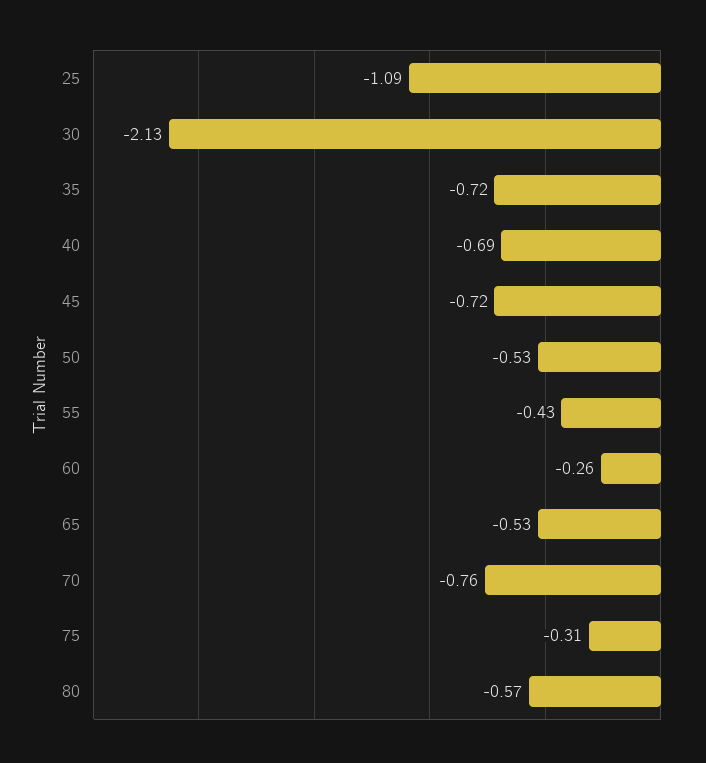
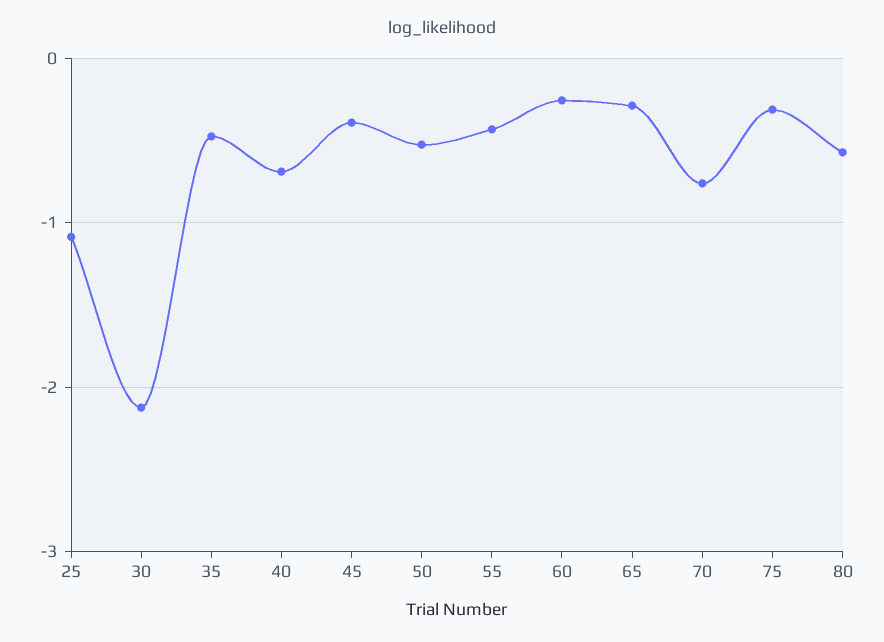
  {
    "25": -1.09,
    "30": -2.13,
-   "35": -0.72,
+   "35": -0.5,
    "40": -0.69,
-   "45": -0.72,
+   "45": -0.4,
    "50": -0.53,
    "55": -0.43,
    "60": -0.26,
-   "65": -0.53,
+   "65": -0.3,
    "70": -0.76,
    "75": -0.31,
    "80": -0.57
  }

